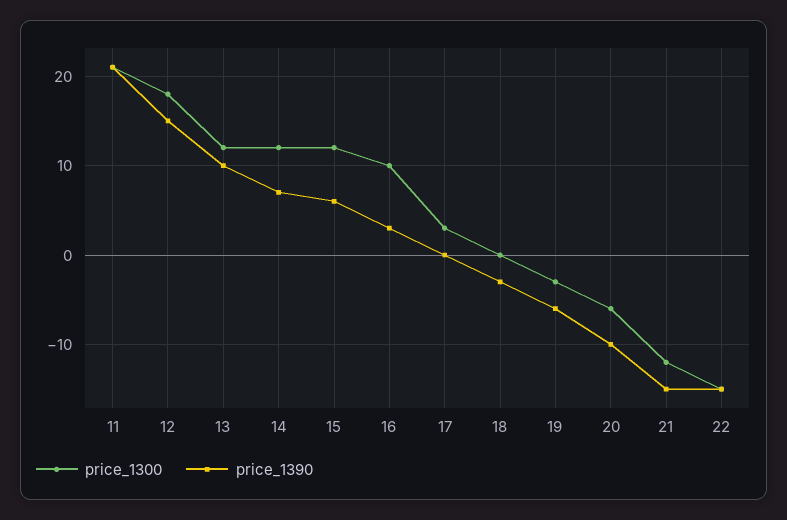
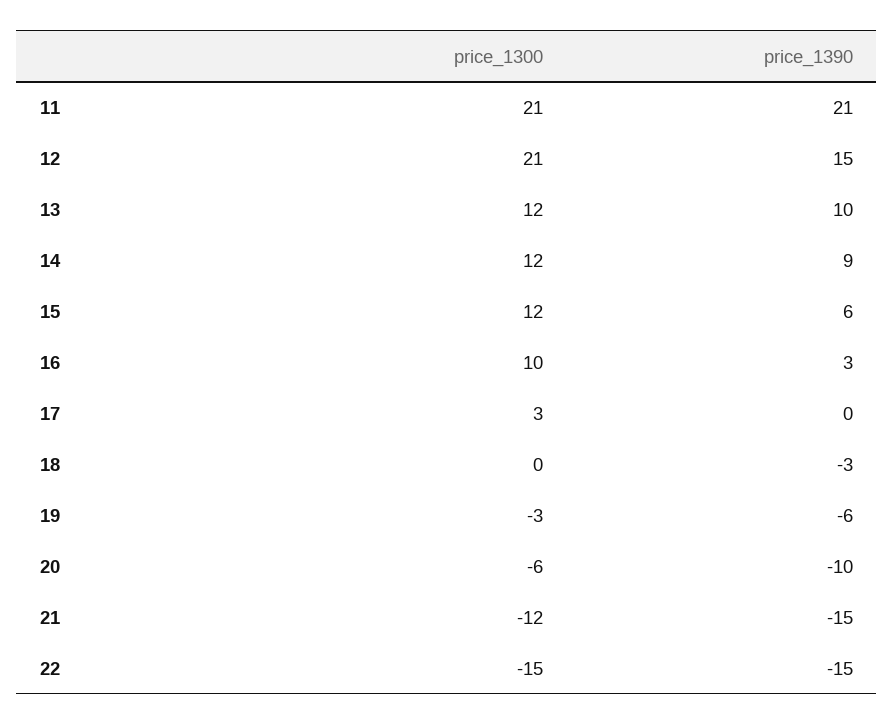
  {
    "price_1300": {
      "11": 21,
-     "12": 18,
+     "12": 21,
      "13": 12,
      "14": 12,
      "15": 12,
      "16": 10,
      "17": 3,
      "18": 0,
      "19": -3,
      "20": -6,
      "21": -12,
      "22": -15
    },
    "price_1390": {
      "11": 21,
      "12": 15,
      "13": 10,
-     "14": 7,
+     "14": 9,
      "15": 6,
      "16": 3,
      "17": 0,
      "18": -3,
      "19": -6,
      "20": -10,
      "21": -15,
      "22": -15
    }
  }

